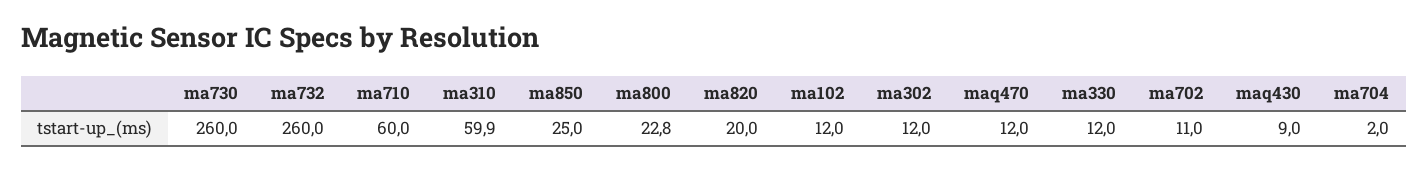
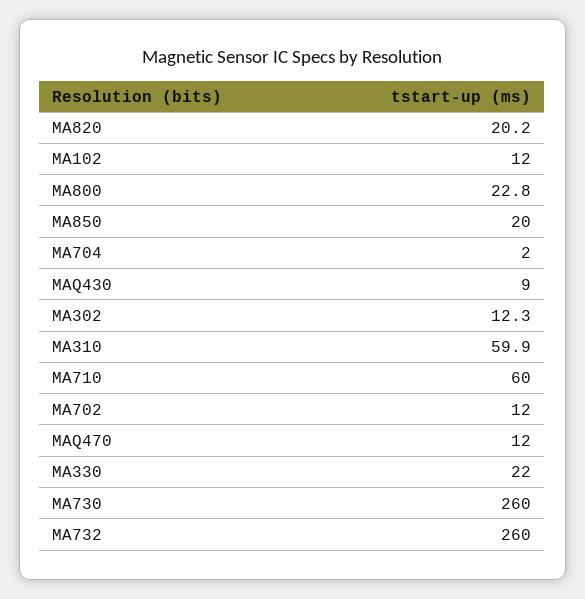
  {
    "ma730": 260,
    "ma732": 260,
    "ma710": 60,
    "ma310": 59.9,
-   "ma850": 25,
+   "ma850": 20,
    "ma800": 22.8,
-   "ma820": 20,
+   "ma820": 20.2,
    "ma102": 12,
-   "ma302": 12,
+   "ma302": 12.3,
    "maq470": 12,
-   "ma330": 12,
+   "ma330": 22,
-   "ma702": 11,
+   "ma702": 12,
    "maq430": 9,
    "ma704": 2
  }

